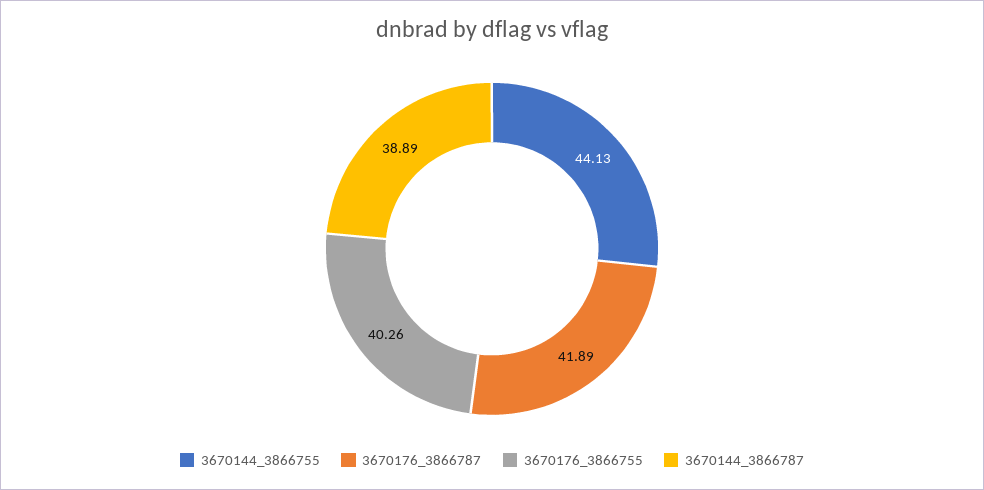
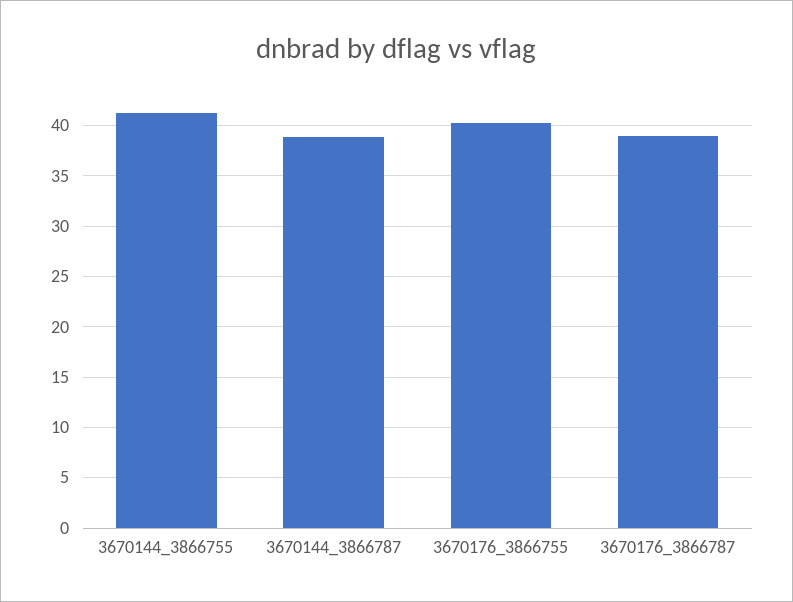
  {
-   "3670144_3866755": 44.13,
+   "3670144_3866755": 41,
-   "3670176_3866787": 41.89,
+   "3670176_3866787": 39,
    "3670176_3866755": 40.26,
    "3670144_3866787": 38.89
  }

